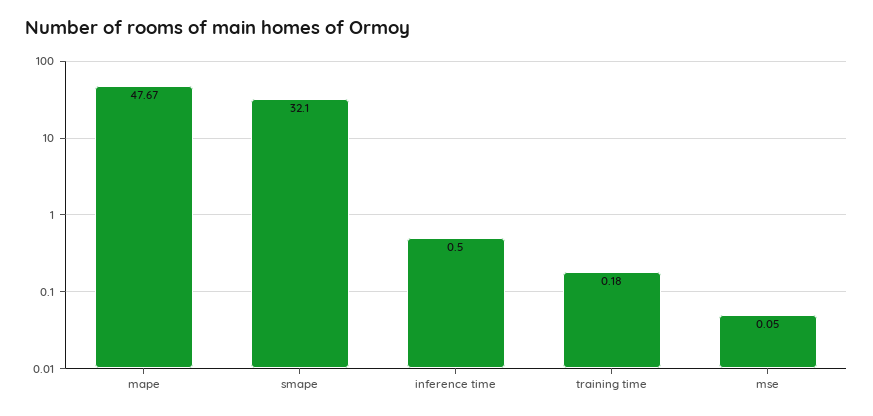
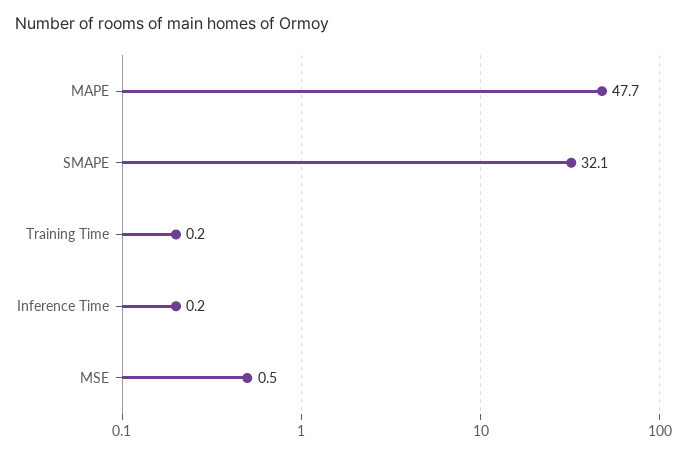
  {
    "mape": 47.67,
    "smape": 32.1,
-   "inference time": 0.5,
+   "inference time": 0.2,
    "training time": 0.18,
-   "mse": 0.05
+   "mse": 0.5
  }

